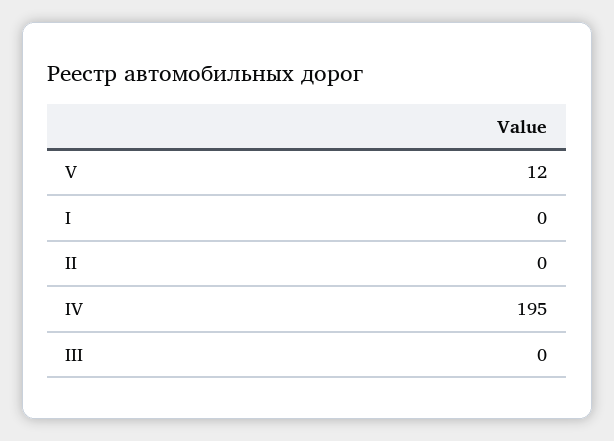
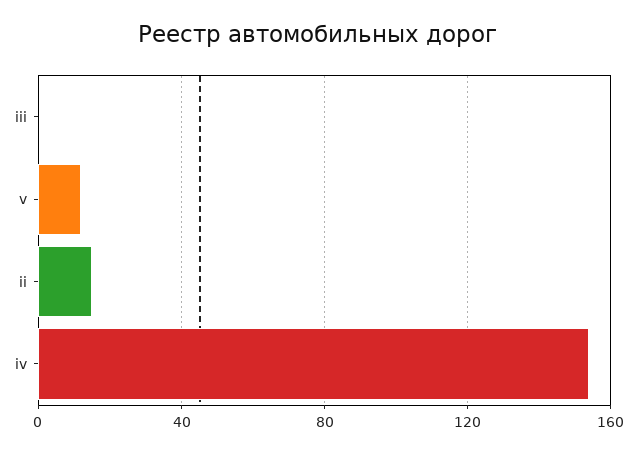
  {
    "V": 12,
-   "I": 0,
-   "II": 0,
+   "II": 15,
-   "IV": 195,
+   "IV": 155,
    "III": 0
  }

